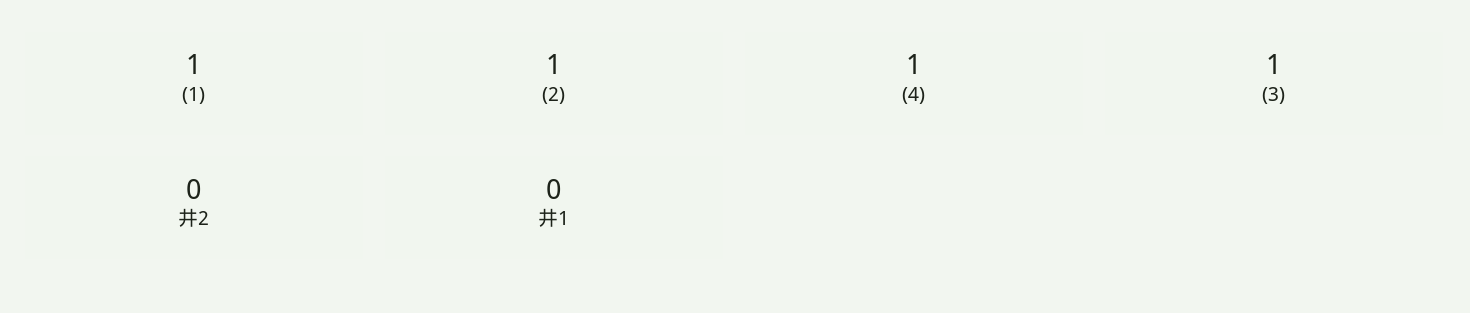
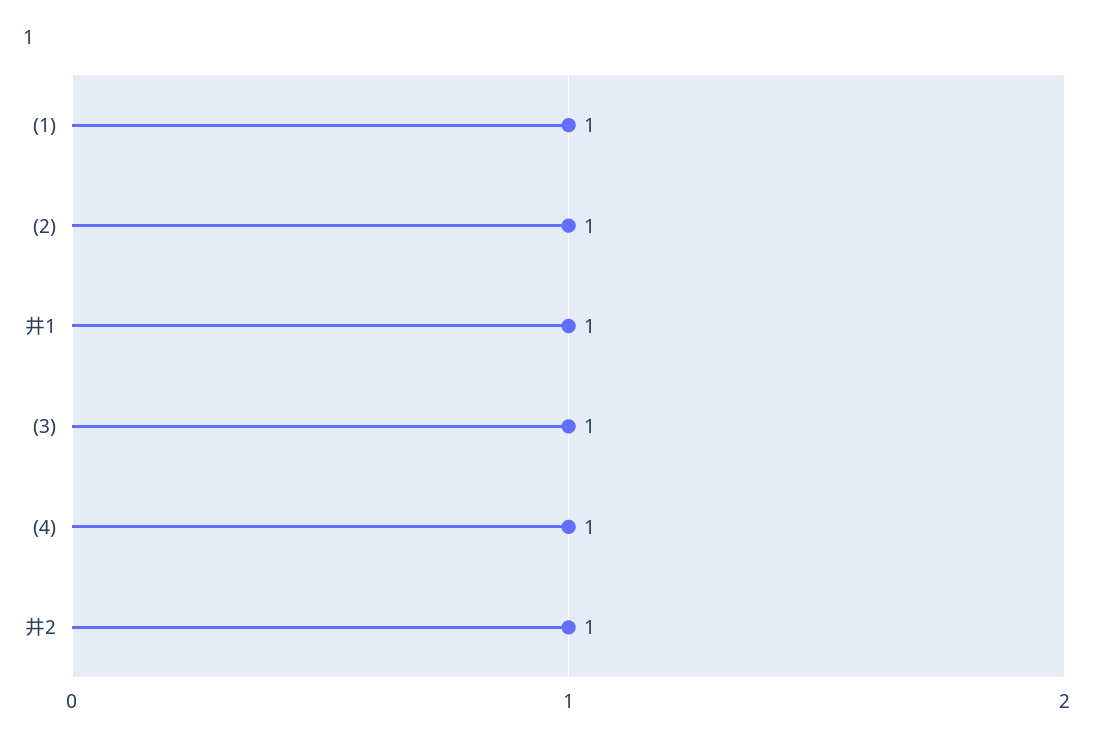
  {
    "(1)": 1,
    "(2)": 1,
    "(4)": 1,
    "(3)": 1,
-   "井2": 0,
+   "井2": 1,
-   "井1": 0
+   "井1": 1
  }

